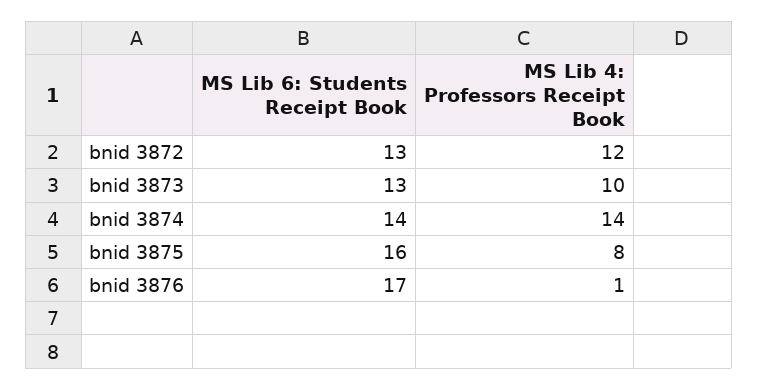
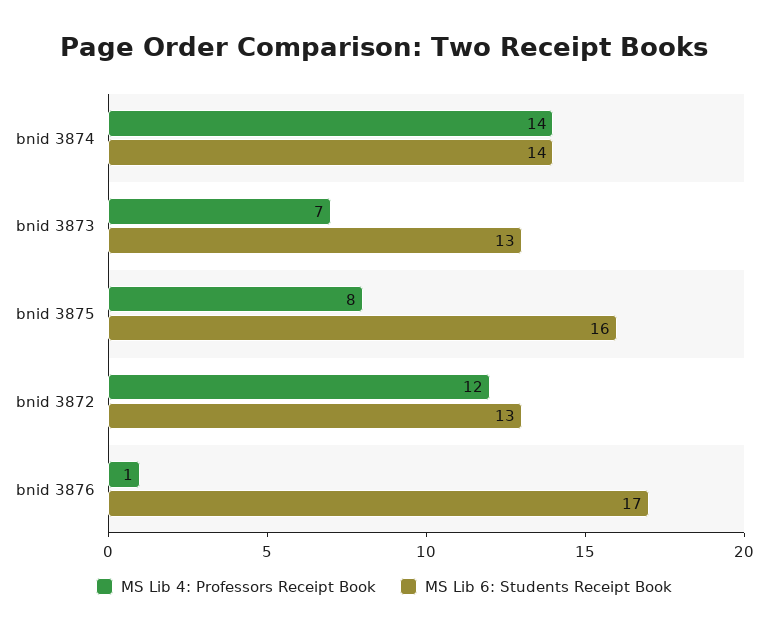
  {
    "MS Lib 6: Students Receipt Book": {
      "bnid 3872": 13,
      "bnid 3873": 13,
      "bnid 3874": 14,
      "bnid 3875": 16,
      "bnid 3876": 17
    },
    "MS Lib 4: Professors Receipt Book": {
      "bnid 3872": 12,
-     "bnid 3873": 10,
+     "bnid 3873": 7,
      "bnid 3874": 14,
      "bnid 3875": 8,
      "bnid 3876": 1
    }
  }

